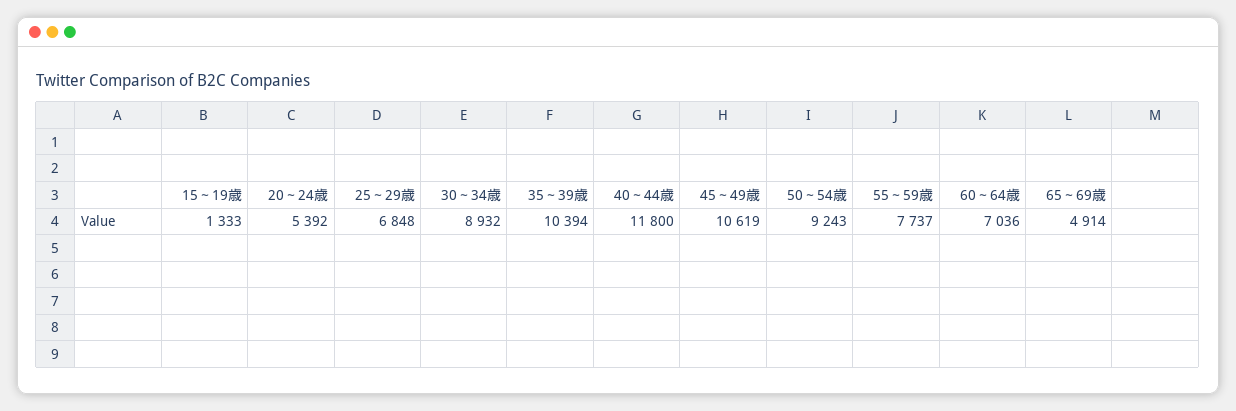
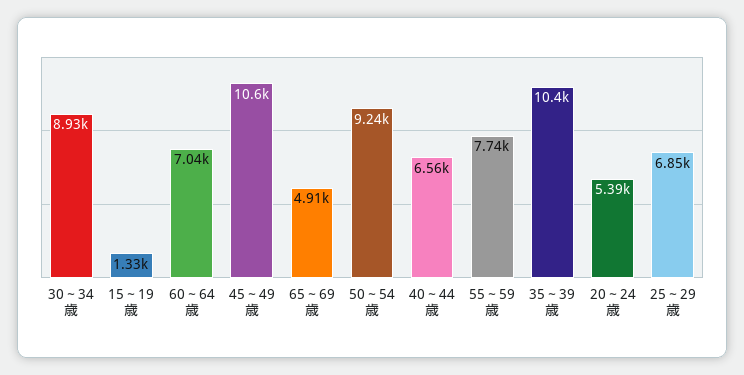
  {
    "15～19歳": 1333,
    "20～24歳": 5392,
    "25～29歳": 6848,
    "30～34歳": 8932,
    "35～39歳": 10394,
-   "40～44歳": 11800,
+   "40～44歳": 6560,
    "45～49歳": 10619,
    "50～54歳": 9243,
    "55～59歳": 7737,
    "60～64歳": 7036,
    "65～69歳": 4914
  }

